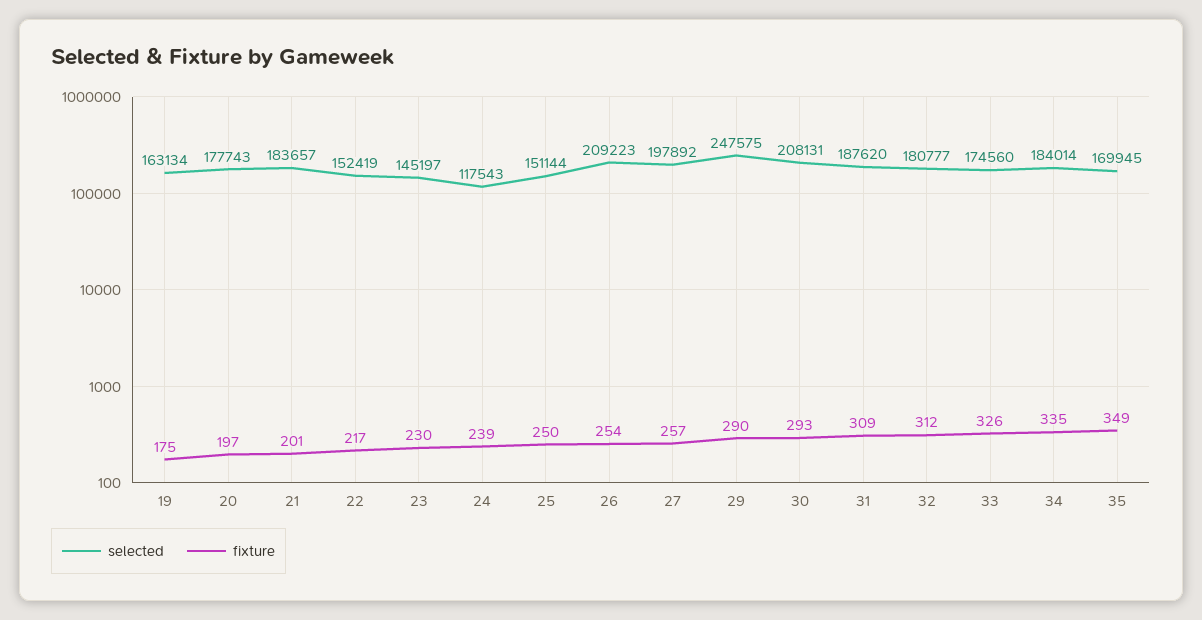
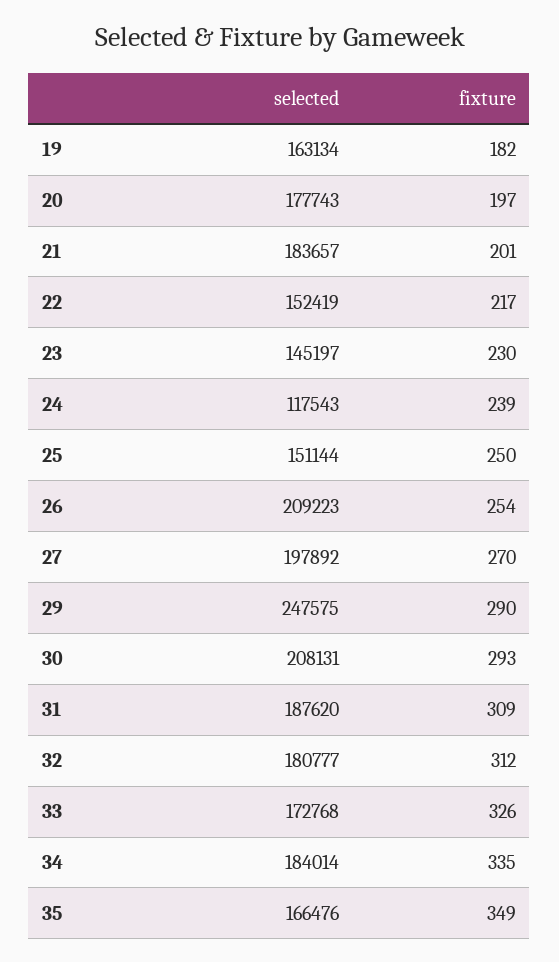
  {
    "selected": {
      "19": 163134,
      "20": 177743,
      "21": 183657,
      "22": 152419,
      "23": 145197,
      "24": 117543,
      "25": 151144,
      "26": 209223,
      "27": 197892,
      "29": 247575,
      "30": 208131,
      "31": 187620,
      "32": 180777,
-     "33": 174560,
+     "33": 172768,
      "34": 184014,
-     "35": 169945
+     "35": 166476
    },
    "fixture": {
-     "19": 175,
+     "19": 182,
      "20": 197,
      "21": 201,
      "22": 217,
      "23": 230,
      "24": 239,
      "25": 250,
      "26": 254,
-     "27": 257,
+     "27": 270,
      "29": 290,
      "30": 293,
      "31": 309,
      "32": 312,
      "33": 326,
      "34": 335,
      "35": 349
    }
  }

